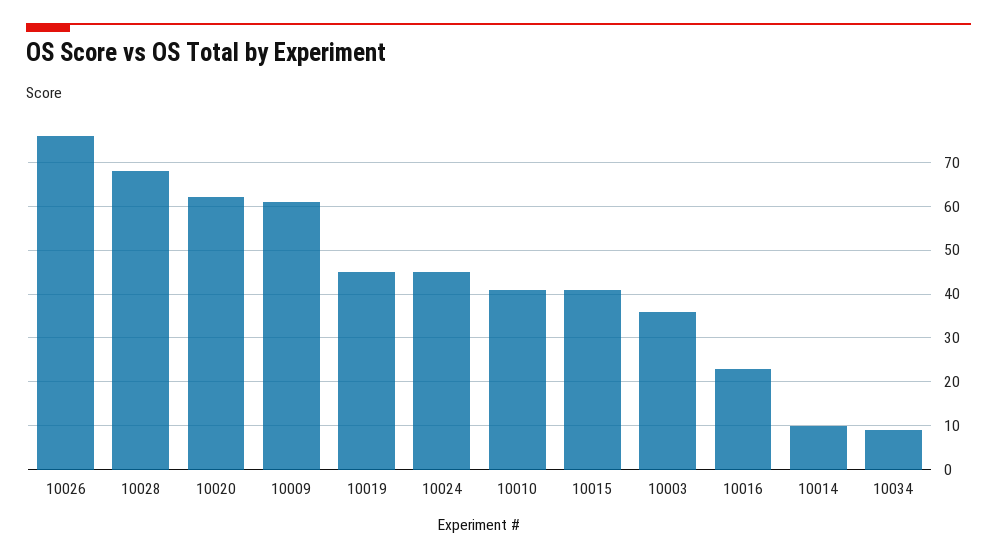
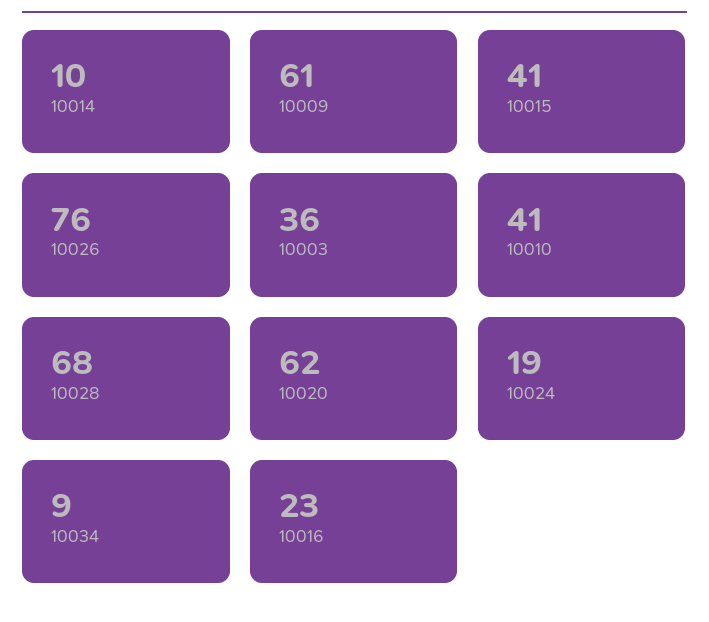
  {
    "10026": 76,
    "10028": 68,
    "10020": 62,
    "10009": 61,
-   "10019": 45,
-   "10024": 45,
+   "10024": 19,
    "10010": 41,
    "10015": 41,
    "10003": 36,
    "10016": 23,
    "10014": 10,
    "10034": 9
  }

